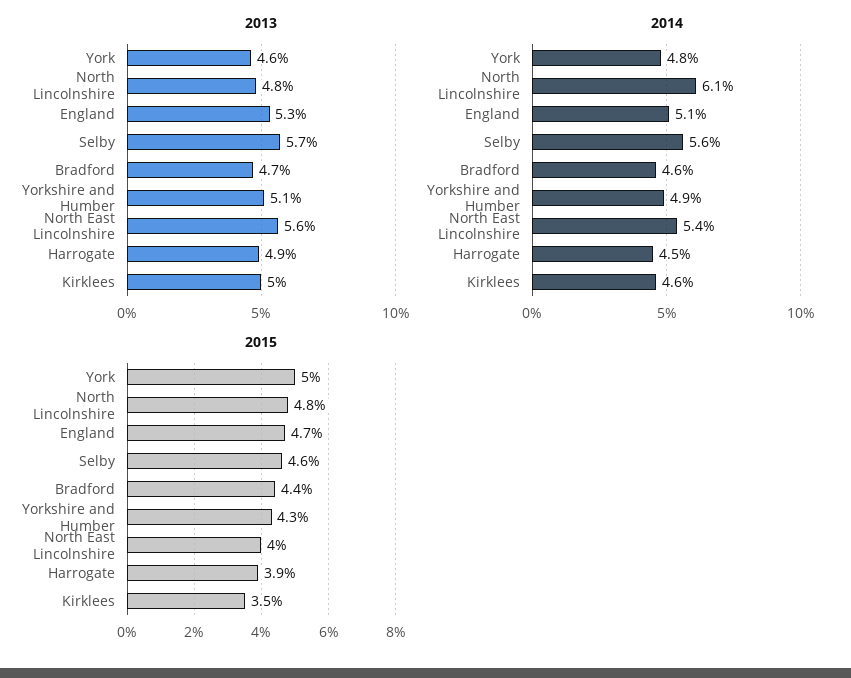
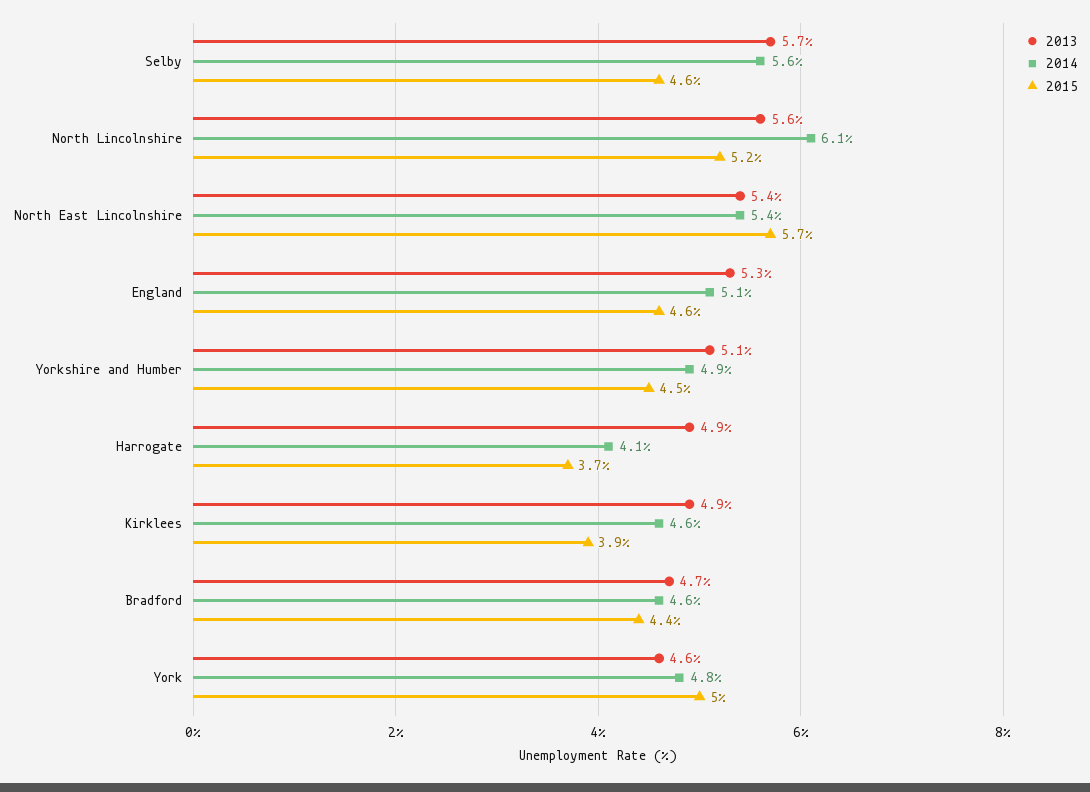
  {
    "2013": {
      "York": 4.6,
-     "North Lincolnshire": 4.8,
+     "North Lincolnshire": 5.6,
      "England": 5.3,
      "Selby": 5.7,
      "Bradford": 4.7,
      "Yorkshire and Humber": 5.1,
-     "North East Lincolnshire": 5.6,
+     "North East Lincolnshire": 5.4,
      "Harrogate": 4.9,
-     "Kirklees": 5
+     "Kirklees": 4.9
    },
    "2014": {
      "York": 4.8,
      "North Lincolnshire": 6.1,
      "England": 5.1,
      "Selby": 5.6,
      "Bradford": 4.6,
      "Yorkshire and Humber": 4.9,
      "North East Lincolnshire": 5.4,
-     "Harrogate": 4.5,
+     "Harrogate": 4.1,
      "Kirklees": 4.6
    },
    "2015": {
      "York": 5,
-     "North Lincolnshire": 4.8,
+     "North Lincolnshire": 5.2,
-     "England": 4.7,
+     "England": 4.6,
      "Selby": 4.6,
      "Bradford": 4.4,
-     "Yorkshire and Humber": 4.3,
+     "Yorkshire and Humber": 4.5,
-     "North East Lincolnshire": 4,
+     "North East Lincolnshire": 5.7,
-     "Harrogate": 3.9,
+     "Harrogate": 3.7,
-     "Kirklees": 3.5
+     "Kirklees": 3.9
    }
  }

